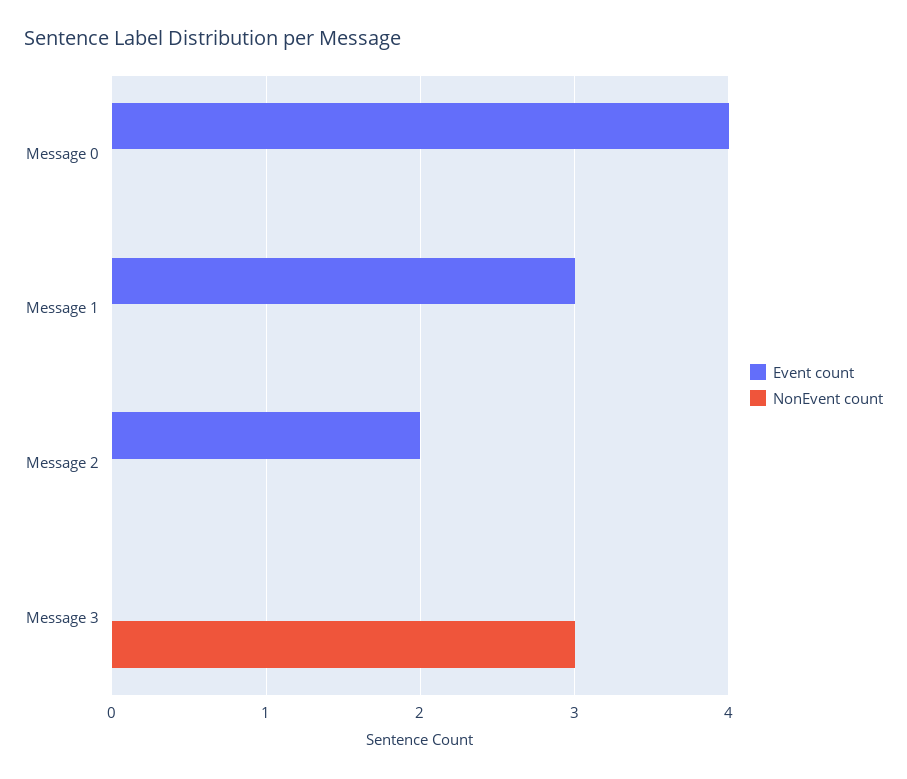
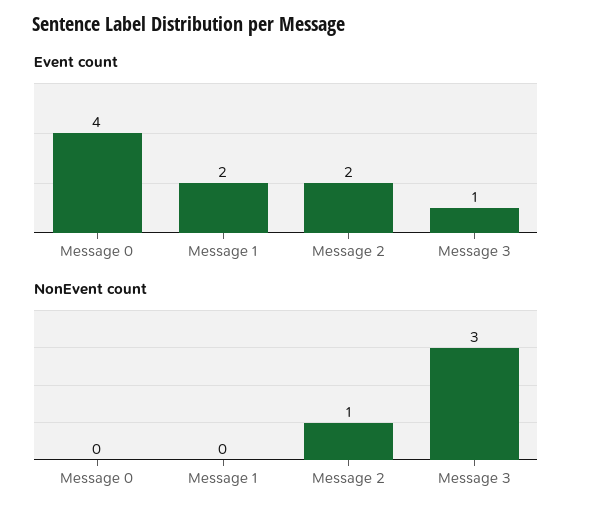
  {
    "Event count": {
      "Message 0": 4,
-     "Message 1": 3,
+     "Message 1": 2,
      "Message 2": 2,
-     "Message 3": 0
+     "Message 3": 1
    },
    "NonEvent count": {
      "Message 0": 0,
      "Message 1": 0,
-     "Message 2": 0,
+     "Message 2": 1,
      "Message 3": 3
    }
  }

